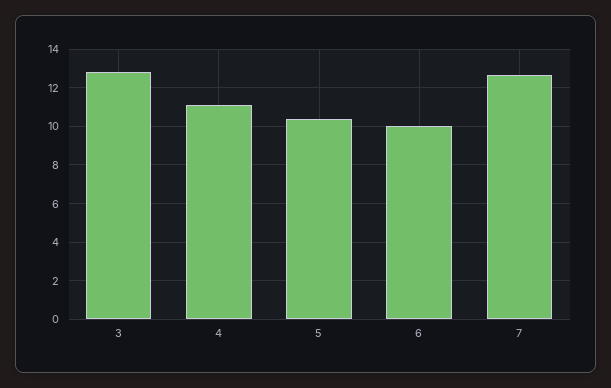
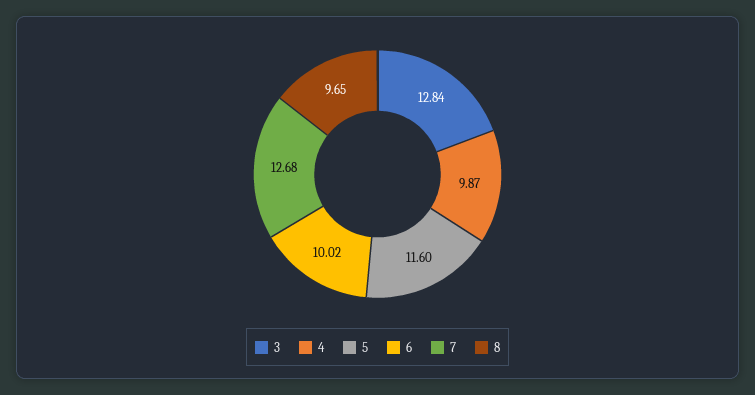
  {
    "3": 12.84,
-   "4": 11,
+   "4": 9.87,
-   "5": 10.5,
+   "5": 11.6,
    "6": 10.02,
-   "7": 12.68
+   "7": 12.68,
+   "8": 9.65
  }

